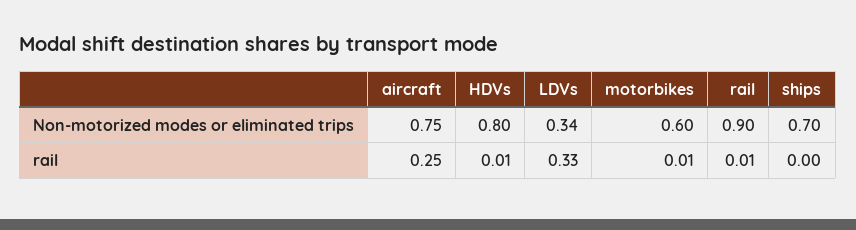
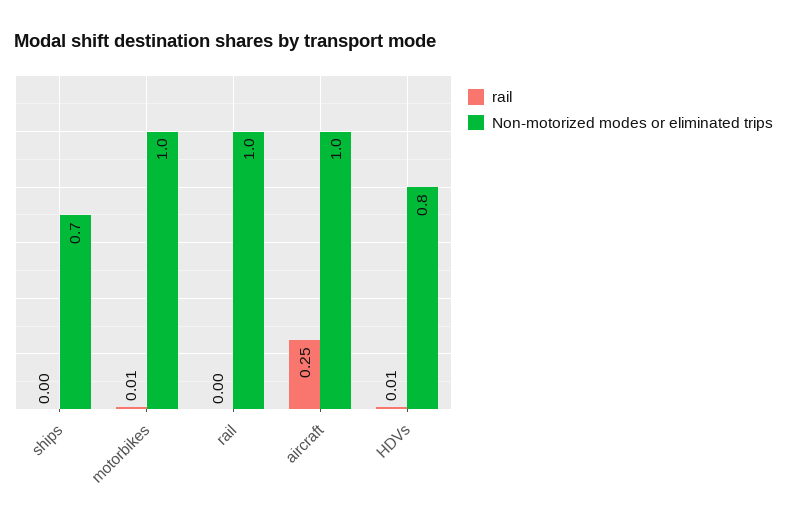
  {
    "Non-motorized modes or eliminated trips": {
-     "aircraft": 0.75,
+     "aircraft": 1,
      "HDVs": 0.8,
-     "LDVs": 0.34,
-     "motorbikes": 0.6,
+     "motorbikes": 1,
-     "rail": 0.9,
+     "rail": 1,
      "ships": 0.7
    },
    "rail": {
      "aircraft": 0.25,
      "HDVs": 0.01,
-     "LDVs": 0.33,
      "motorbikes": 0.01,
-     "rail": 0.01,
+     "rail": 0,
      "ships": 0
    }
  }

